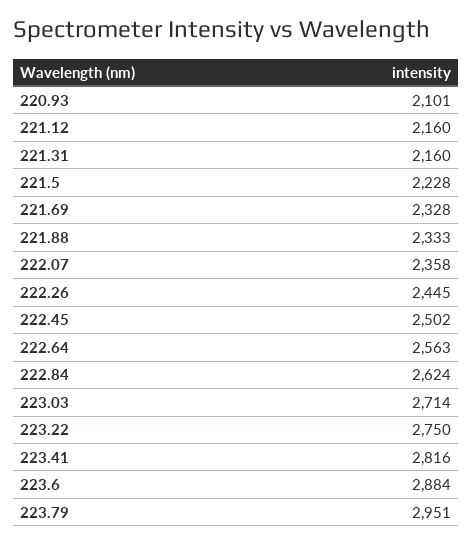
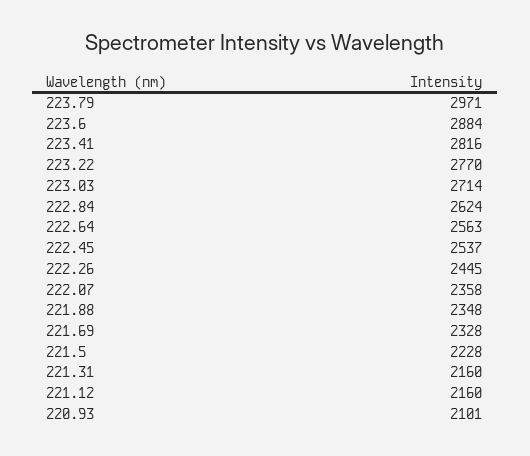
  {
    "220.93": 2101,
    "221.12": 2160,
    "221.31": 2160,
    "221.5": 2228,
    "221.69": 2328,
-   "221.88": 2333,
+   "221.88": 2348,
    "222.07": 2358,
    "222.26": 2445,
-   "222.45": 2502,
+   "222.45": 2537,
    "222.64": 2563,
    "222.84": 2624,
    "223.03": 2714,
-   "223.22": 2750,
+   "223.22": 2770,
    "223.41": 2816,
    "223.6": 2884,
-   "223.79": 2951
+   "223.79": 2971
  }

